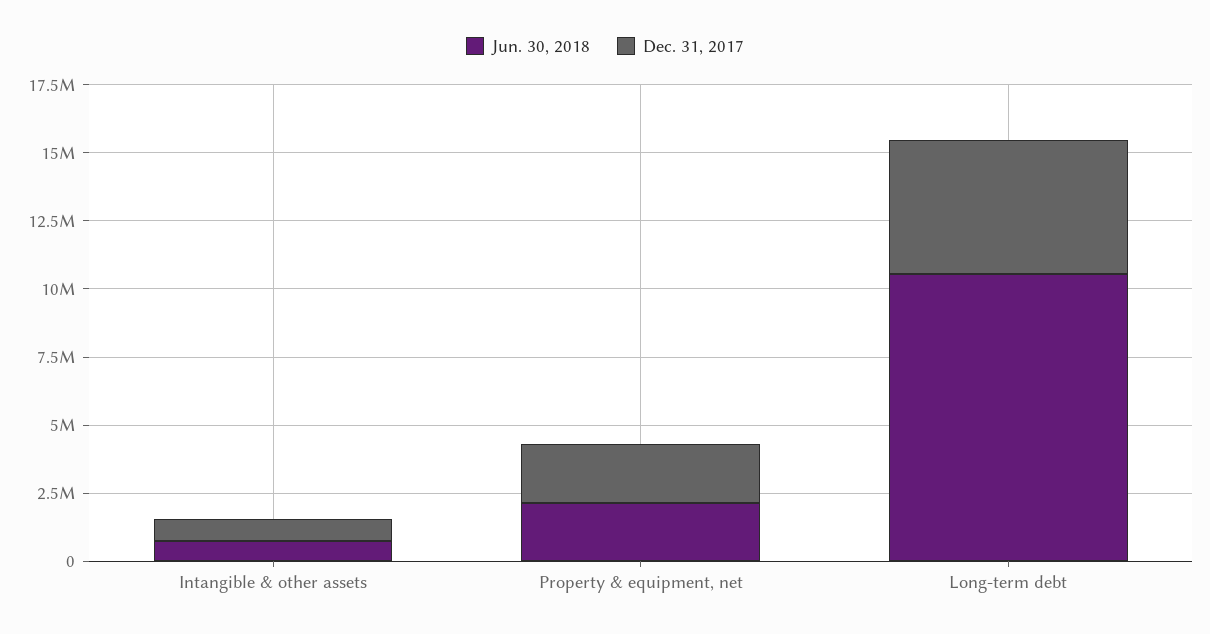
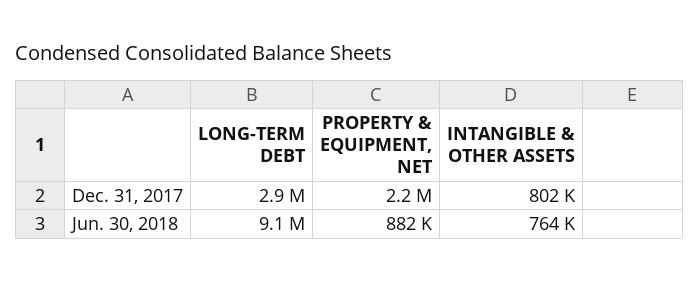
  {
    "Jun. 30, 2018": {
      "Intangible & other assets": 764000,
-     "Property & equipment, net": 2000000,
+     "Property & equipment, net": 882000,
-     "Long-term debt": 10500000
+     "Long-term debt": 9100000
    },
    "Dec. 31, 2017": {
      "Intangible & other assets": 802000,
      "Property & equipment, net": 2200000,
-     "Long-term debt": 5000000
+     "Long-term debt": 2900000
    }
  }

